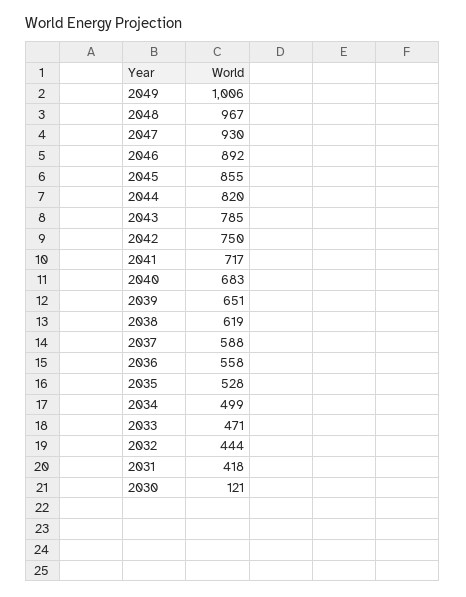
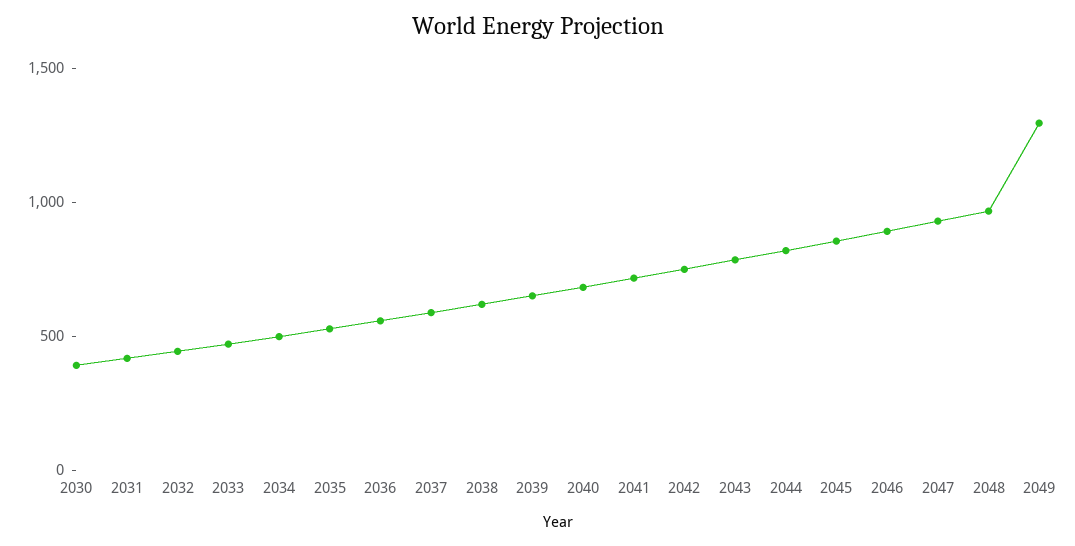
  {
-   "2049": 1006,
+   "2049": 1300,
    "2048": 967,
    "2047": 930,
    "2046": 892,
    "2045": 855,
    "2044": 820,
    "2043": 785,
    "2042": 750,
    "2041": 717,
    "2040": 683,
    "2039": 651,
    "2038": 619,
    "2037": 588,
    "2036": 558,
    "2035": 528,
    "2034": 499,
    "2033": 471,
    "2032": 444,
    "2031": 418,
-   "2030": 121
+   "2030": 400
  }

